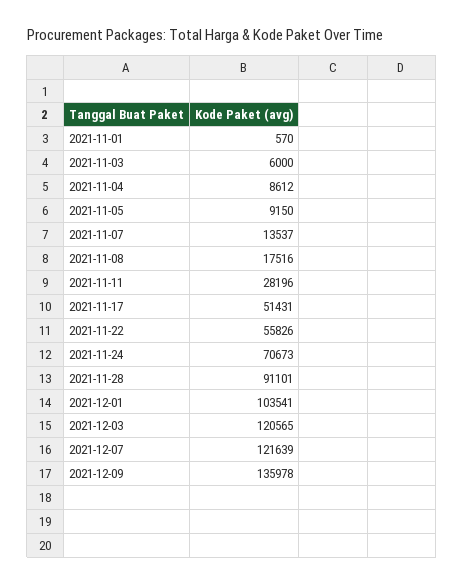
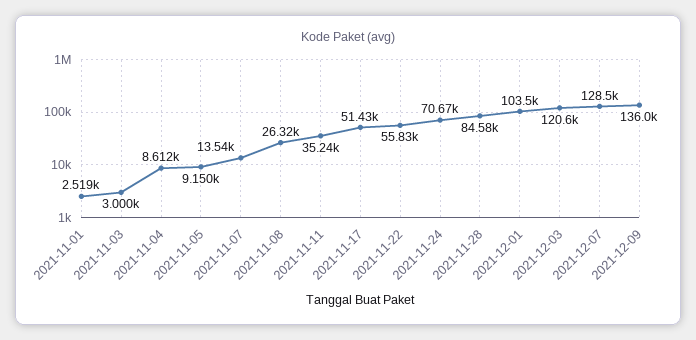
  {
-   "2021-11-01": 570,
+   "2021-11-01": 2519,
-   "2021-11-03": 6000,
+   "2021-11-03": 3000,
    "2021-11-04": 8612,
    "2021-11-05": 9150,
    "2021-11-07": 13537,
-   "2021-11-08": 17516,
+   "2021-11-08": 26320,
-   "2021-11-11": 28196,
+   "2021-11-11": 35240,
    "2021-11-17": 51431,
    "2021-11-22": 55826,
    "2021-11-24": 70673,
-   "2021-11-28": 91101,
+   "2021-11-28": 84580,
    "2021-12-01": 103541,
    "2021-12-03": 120565,
-   "2021-12-07": 121639,
+   "2021-12-07": 128500,
    "2021-12-09": 135978
  }

